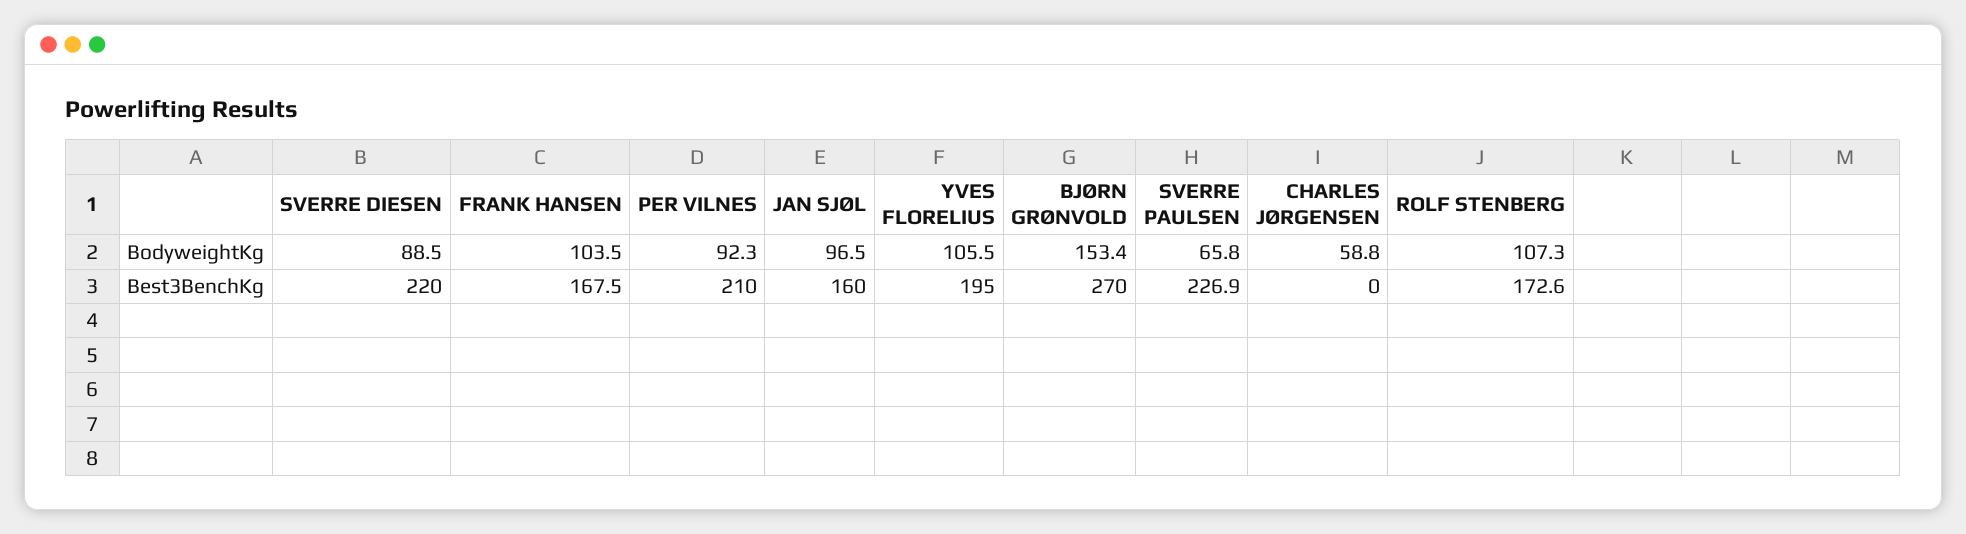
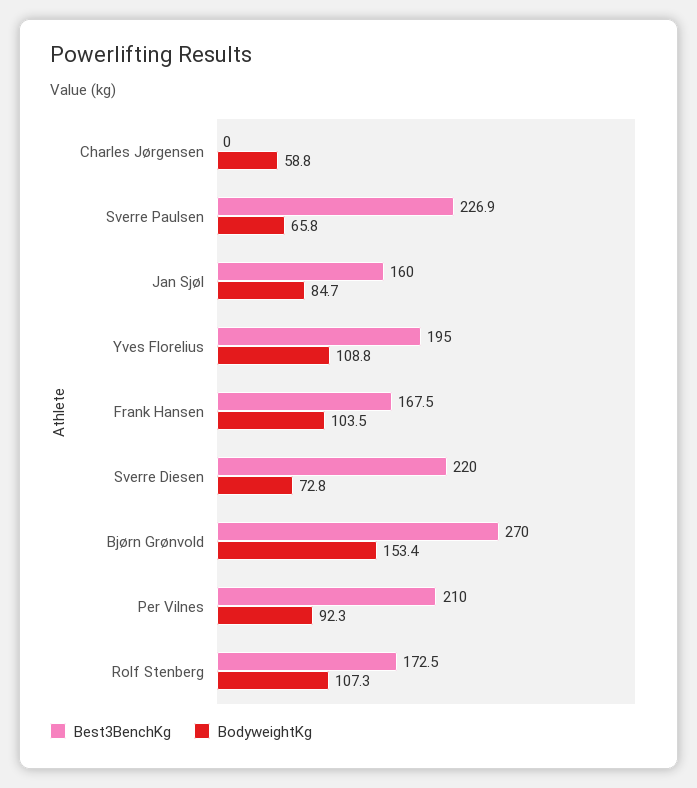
  {
    "BodyweightKg": {
-     "SVERRE DIESEN": 88.5,
+     "SVERRE DIESEN": 72.8,
      "FRANK HANSEN": 103.5,
      "PER VILNES": 92.3,
-     "JAN SJØL": 96.5,
+     "JAN SJØL": 84.7,
-     "YVES FLORELIUS": 105.5,
+     "YVES FLORELIUS": 108.8,
      "BJØRN GRØNVOLD": 153.4,
      "SVERRE PAULSEN": 65.8,
      "CHARLES JØRGENSEN": 58.8,
      "ROLF STENBERG": 107.3
    },
    "Best3BenchKg": {
      "SVERRE DIESEN": 220,
      "FRANK HANSEN": 167.5,
      "PER VILNES": 210,
      "JAN SJØL": 160,
      "YVES FLORELIUS": 195,
      "BJØRN GRØNVOLD": 270,
      "SVERRE PAULSEN": 226.9,
      "CHARLES JØRGENSEN": 0,
-     "ROLF STENBERG": 172.6
+     "ROLF STENBERG": 172.5
    }
  }

